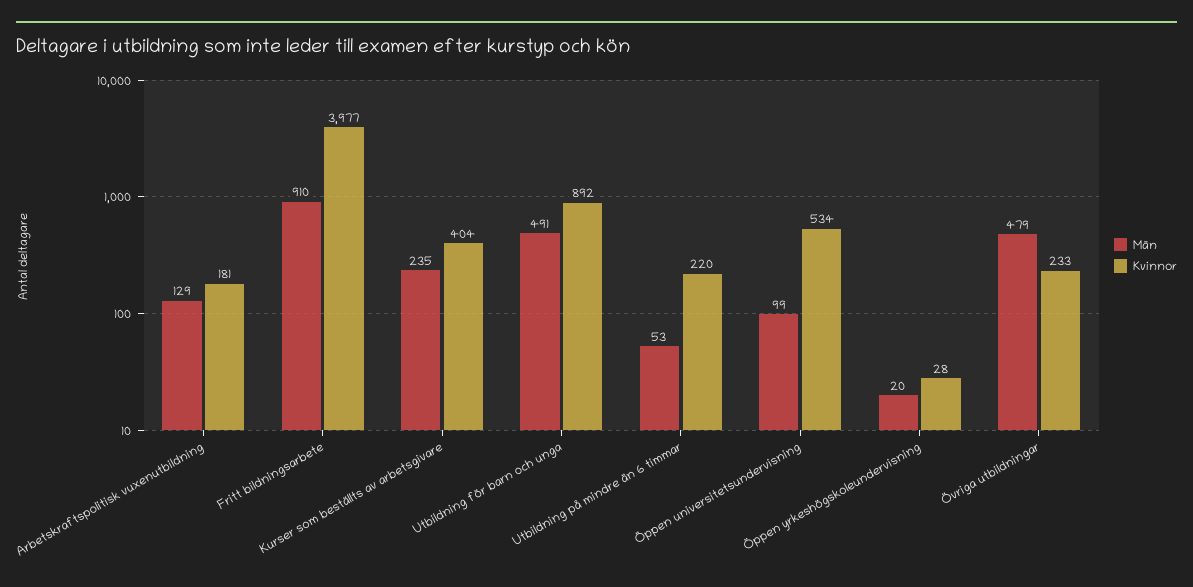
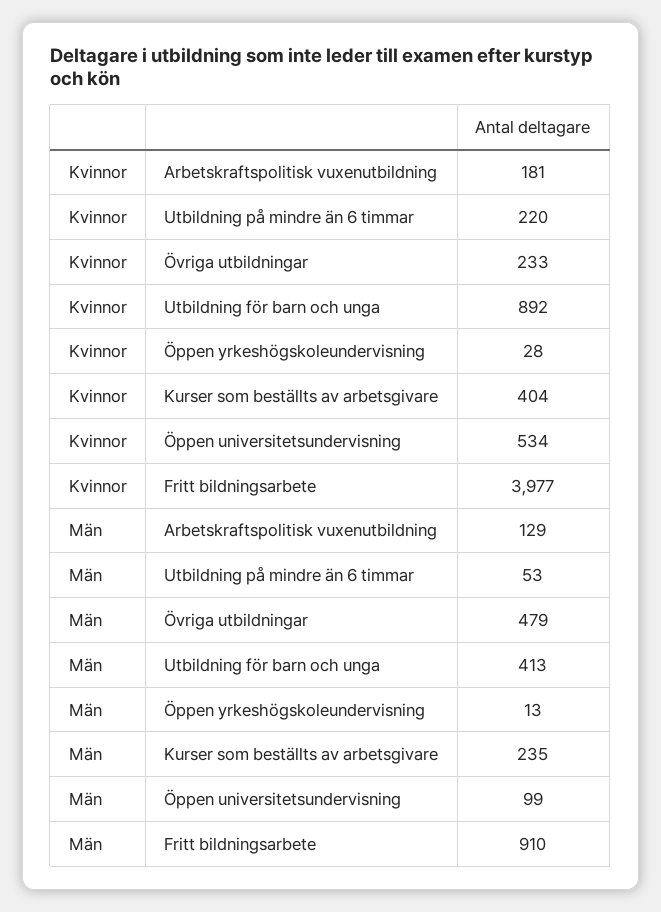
  {
    "Män": {
      "Arbetskraftspolitisk vuxenutbildning": 129,
      "Fritt bildningsarbete": 910,
      "Kurser som beställts av arbetsgivare": 235,
-     "Utbildning för barn och unga": 491,
+     "Utbildning för barn och unga": 413,
      "Utbildning på mindre än 6 timmar": 53,
      "Öppen universitetsundervisning": 99,
-     "Öppen yrkeshögskoleundervisning": 20,
+     "Öppen yrkeshögskoleundervisning": 13,
      "Övriga utbildningar": 479
    },
    "Kvinnor": {
      "Arbetskraftspolitisk vuxenutbildning": 181,
      "Fritt bildningsarbete": 3977,
      "Kurser som beställts av arbetsgivare": 404,
      "Utbildning för barn och unga": 892,
      "Utbildning på mindre än 6 timmar": 220,
      "Öppen universitetsundervisning": 534,
      "Öppen yrkeshögskoleundervisning": 28,
      "Övriga utbildningar": 233
    }
  }

